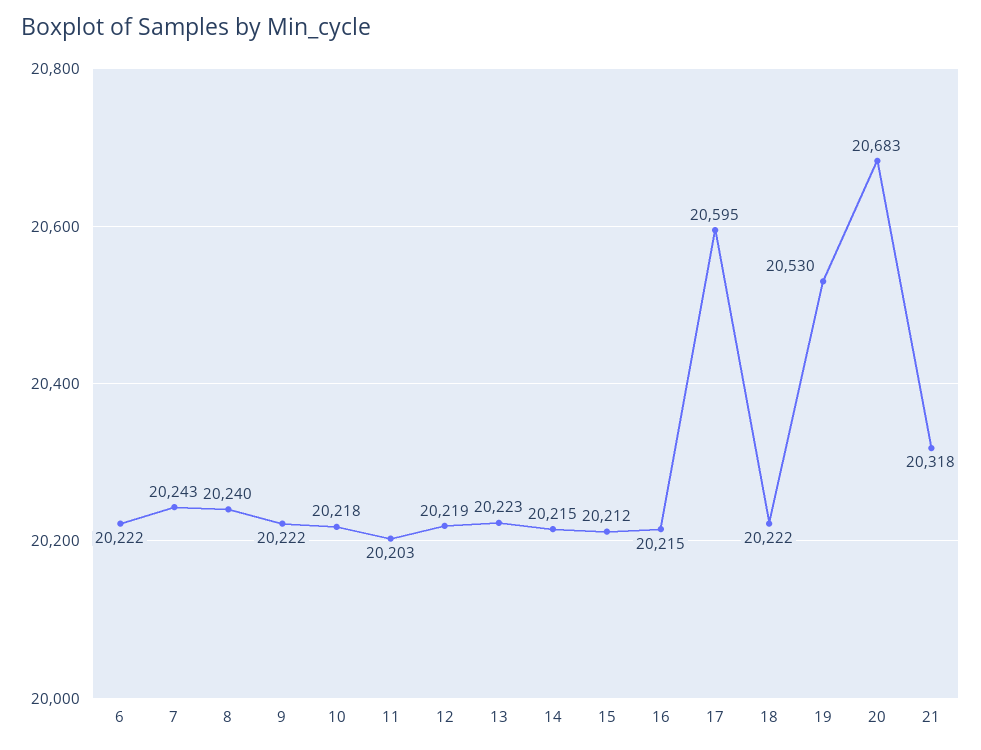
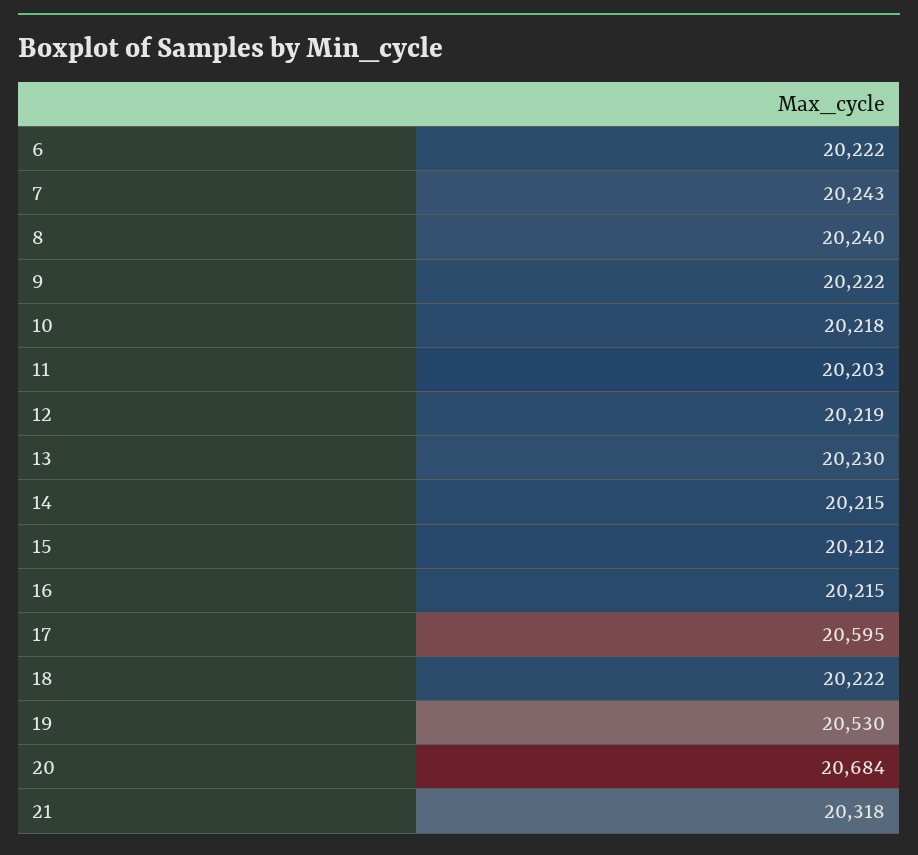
  {
    "6": 20222,
    "7": 20243,
    "8": 20240,
    "9": 20222,
    "10": 20218,
    "11": 20203,
    "12": 20219,
-   "13": 20223,
+   "13": 20230,
    "14": 20215,
    "15": 20212,
    "16": 20215,
    "17": 20595,
    "18": 20222,
    "19": 20530,
-   "20": 20683,
+   "20": 20684,
    "21": 20318
  }

